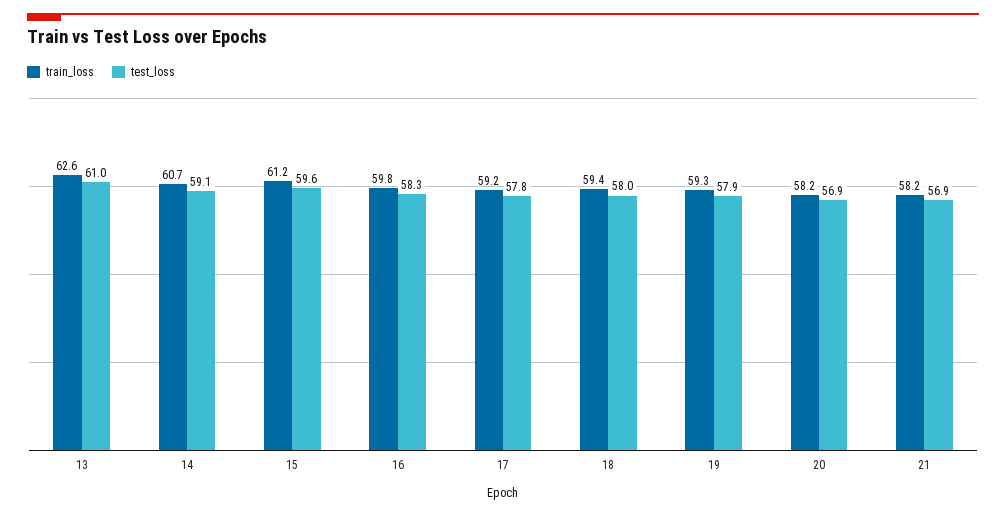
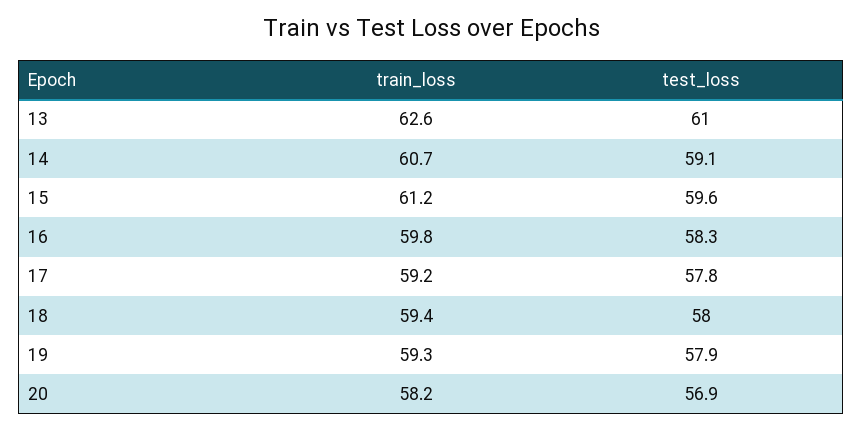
  {
    "train_loss": {
      "13": 62.6,
      "14": 60.7,
      "15": 61.2,
      "16": 59.8,
      "17": 59.2,
      "18": 59.4,
      "19": 59.3,
-     "20": 58.2,
+     "20": 58.2
-     "21": 58.2
    },
    "test_loss": {
      "13": 61,
      "14": 59.1,
      "15": 59.6,
      "16": 58.3,
      "17": 57.8,
      "18": 58,
      "19": 57.9,
-     "20": 56.9,
+     "20": 56.9
-     "21": 56.9
    }
  }

